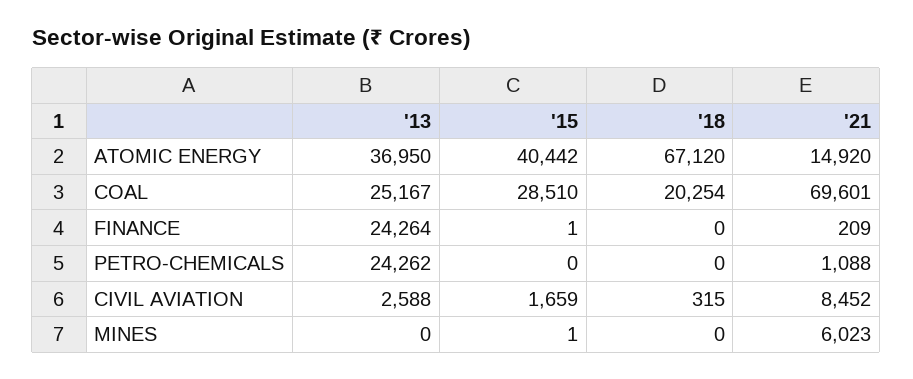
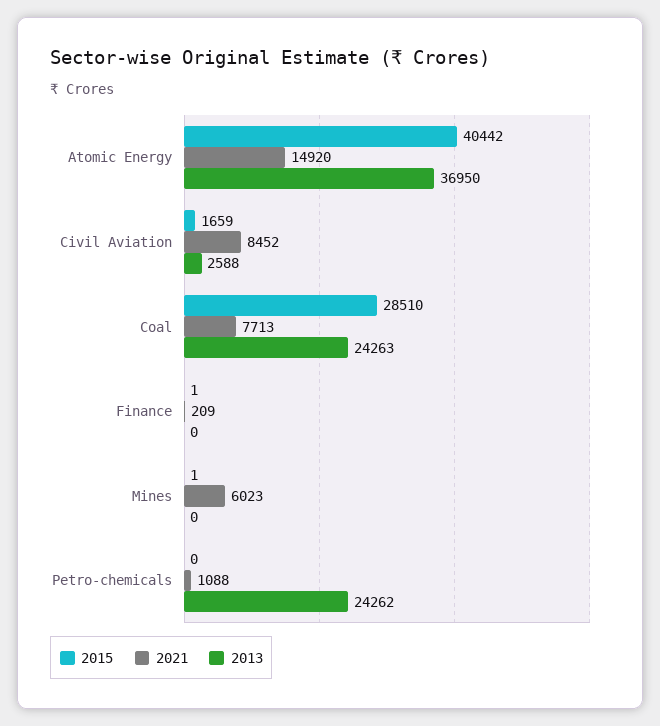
  {
    "'13": {
      "ATOMIC ENERGY": 36950,
-     "COAL": 25167,
+     "COAL": 24263,
-     "FINANCE": 24264,
+     "FINANCE": 0,
      "PETRO-CHEMICALS": 24262,
      "CIVIL AVIATION": 2588,
      "MINES": 0
    },
    "'15": {
      "ATOMIC ENERGY": 40442,
      "COAL": 28510,
      "FINANCE": 1,
      "PETRO-CHEMICALS": 0,
      "CIVIL AVIATION": 1659,
      "MINES": 1
    },
-   "'18": {
-     "ATOMIC ENERGY": 67120,
-     "COAL": 20254,
-     "FINANCE": 0,
-     "PETRO-CHEMICALS": 0,
-     "CIVIL AVIATION": 315,
-     "MINES": 0
-   },
    "'21": {
      "ATOMIC ENERGY": 14920,
-     "COAL": 69601,
+     "COAL": 7713,
      "FINANCE": 209,
      "PETRO-CHEMICALS": 1088,
      "CIVIL AVIATION": 8452,
      "MINES": 6023
    }
  }

